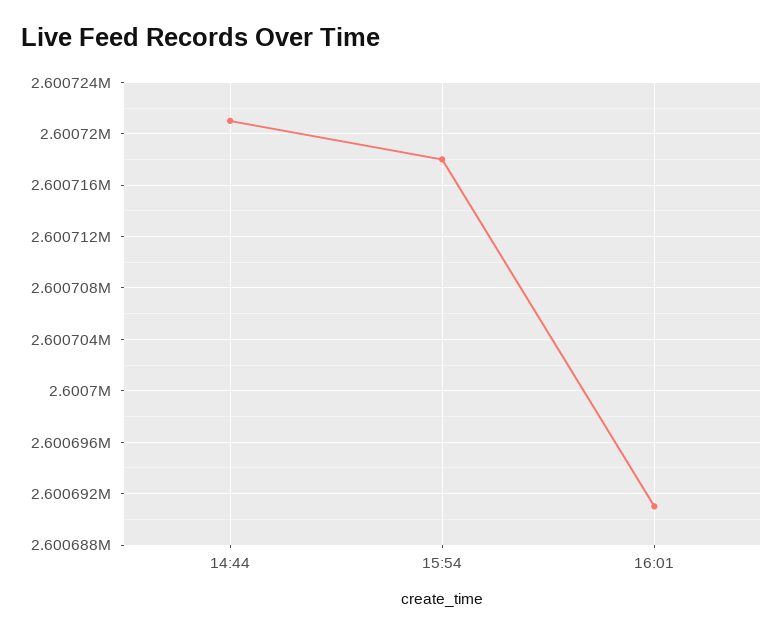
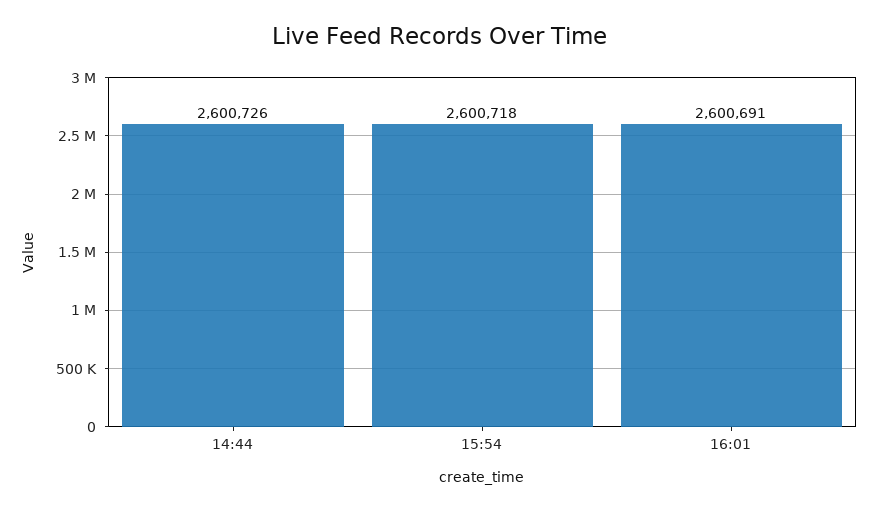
  {
-   "14:44": 2600721,
+   "14:44": 2600726,
    "15:54": 2600718,
    "16:01": 2600691
  }

